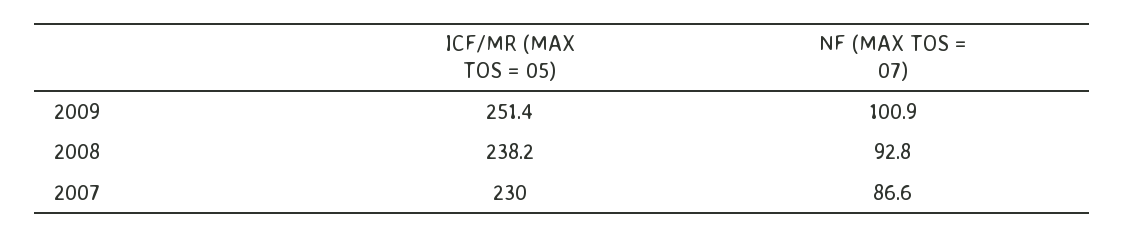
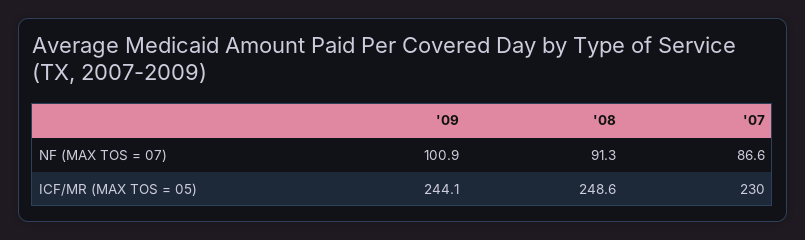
  {
    "ICF/MR (MAX TOS = 05)": {
-     "2009": 251.4,
+     "2009": 244.1,
-     "2008": 238.2,
+     "2008": 248.6,
      "2007": 230
    },
    "NF (MAX TOS = 07)": {
      "2009": 100.9,
-     "2008": 92.8,
+     "2008": 91.3,
      "2007": 86.6
    }
  }

